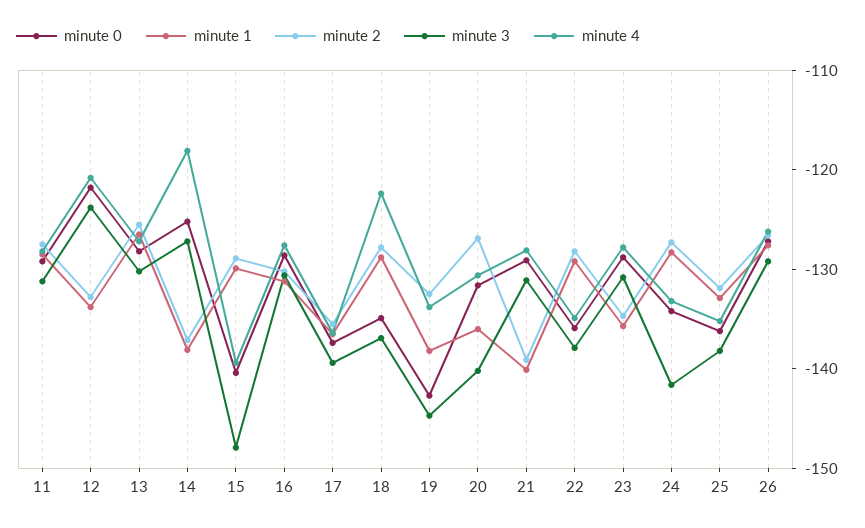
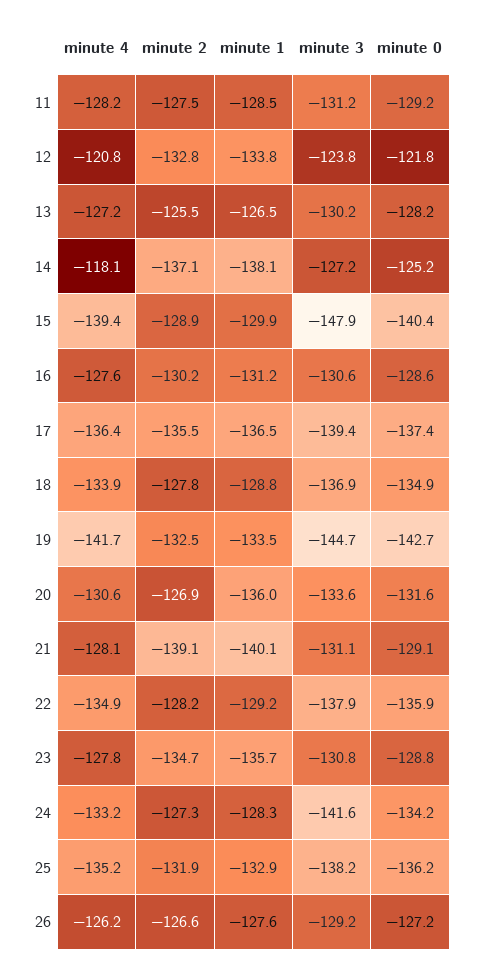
  {
    "minute 0": {
      "11": -129.2,
      "12": -121.8,
      "13": -128.2,
      "14": -125.2,
      "15": -140.4,
      "16": -128.6,
      "17": -137.4,
      "18": -134.9,
      "19": -142.7,
      "20": -131.6,
      "21": -129.1,
      "22": -135.9,
      "23": -128.8,
      "24": -134.2,
      "25": -136.2,
      "26": -127.2
    },
    "minute 1": {
      "11": -128.5,
      "12": -133.8,
      "13": -126.5,
      "14": -138.1,
      "15": -129.9,
      "16": -131.2,
      "17": -136.5,
      "18": -128.8,
-     "19": -138,
+     "19": -133.5,
      "20": -136,
      "21": -140.1,
      "22": -129.2,
      "23": -135.7,
      "24": -128.3,
      "25": -132.9,
      "26": -127.6
    },
    "minute 2": {
      "11": -127.5,
      "12": -132.8,
      "13": -125.5,
      "14": -137.1,
      "15": -128.9,
      "16": -130.2,
      "17": -135.5,
      "18": -127.8,
      "19": -132.5,
      "20": -126.9,
      "21": -139.1,
      "22": -128.2,
      "23": -134.7,
      "24": -127.3,
      "25": -131.9,
      "26": -126.6
    },
    "minute 3": {
      "11": -131.2,
      "12": -123.8,
      "13": -130.2,
      "14": -127.2,
      "15": -147.9,
      "16": -130.6,
      "17": -139.4,
      "18": -136.9,
      "19": -144.7,
-     "20": -140,
+     "20": -133.6,
      "21": -131.1,
      "22": -137.9,
      "23": -130.8,
      "24": -141.6,
      "25": -138.2,
      "26": -129.2
    },
    "minute 4": {
      "11": -128.2,
      "12": -120.8,
      "13": -127.2,
      "14": -118.1,
      "15": -139.4,
      "16": -127.6,
      "17": -136.4,
-     "18": -122,
+     "18": -133.9,
-     "19": -134,
+     "19": -141.7,
      "20": -130.6,
      "21": -128.1,
      "22": -134.9,
      "23": -127.8,
      "24": -133.2,
      "25": -135.2,
      "26": -126.2
    }
  }

